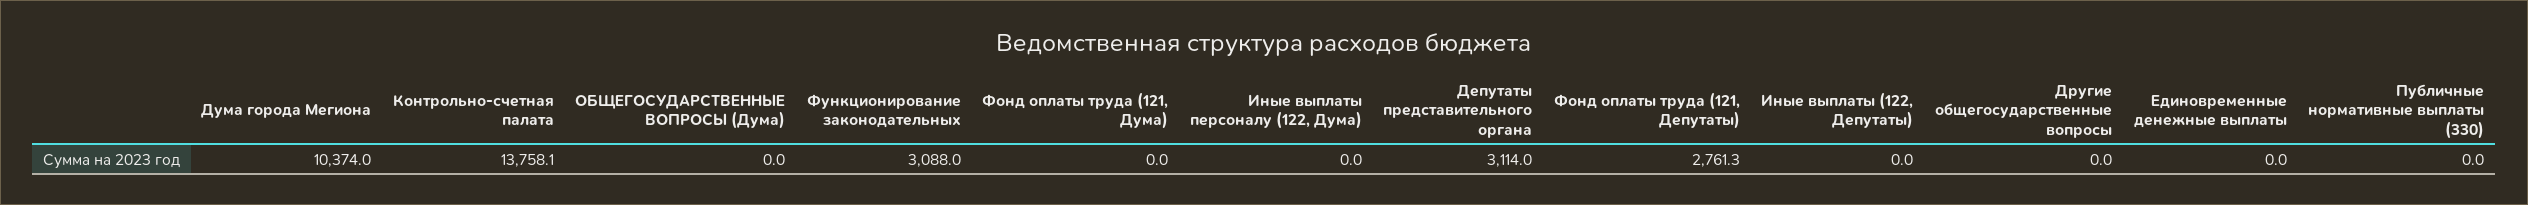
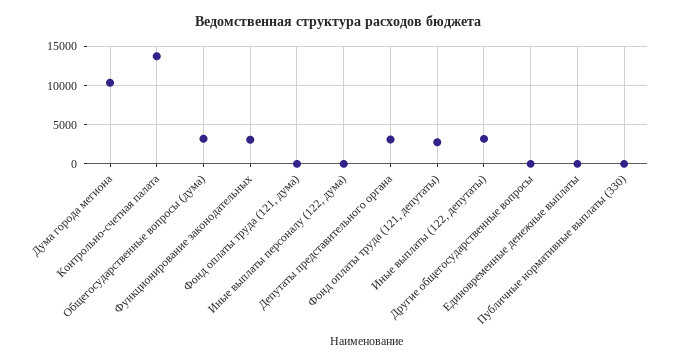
  {
    "Дума города Мегиона": 10374,
    "Контрольно-счетная палата": 13758.1,
-   "ОБЩЕГОСУДАРСТВЕННЫЕ ВОПРОСЫ (Дума)": 0,
+   "ОБЩЕГОСУДАРСТВЕННЫЕ ВОПРОСЫ (Дума)": 3000,
    "Функционирование законодательных": 3088,
    "Фонд оплаты труда (121, Дума)": 0,
    "Иные выплаты персоналу (122, Дума)": 0,
    "Депутаты представительного органа": 3114,
    "Фонд оплаты труда (121, Депутаты)": 2761.3,
-   "Иные выплаты (122, Депутаты)": 0,
+   "Иные выплаты (122, Депутаты)": 3000,
    "Другие общегосударственные вопросы": 0,
    "Единовременные денежные выплаты": 0,
    "Публичные нормативные выплаты (330)": 0
  }

